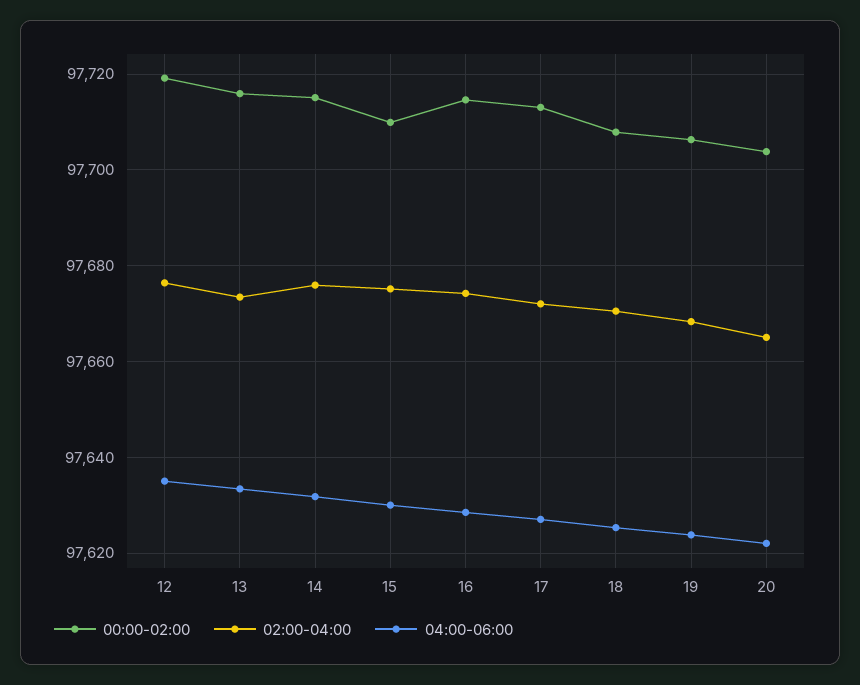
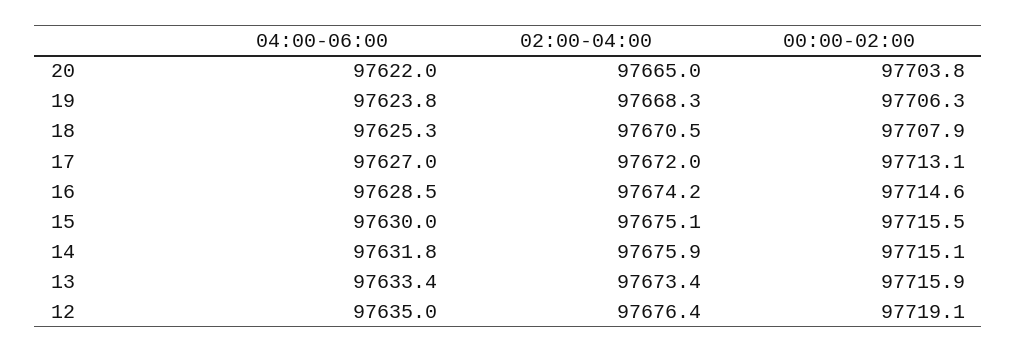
  {
    "00:00-02:00": {
      "12": 97719.1,
      "13": 97715.9,
      "14": 97715.1,
-     "15": 97710,
+     "15": 97715.5,
      "16": 97714.6,
      "17": 97713.1,
      "18": 97707.9,
      "19": 97706.3,
      "20": 97703.8
    },
    "02:00-04:00": {
      "12": 97676.4,
      "13": 97673.4,
      "14": 97675.9,
      "15": 97675.1,
      "16": 97674.2,
      "17": 97672,
      "18": 97670.5,
      "19": 97668.3,
      "20": 97665
    },
    "04:00-06:00": {
      "12": 97635,
      "13": 97633.4,
      "14": 97631.8,
      "15": 97630,
      "16": 97628.5,
      "17": 97627,
      "18": 97625.3,
      "19": 97623.8,
      "20": 97622
    }
  }

